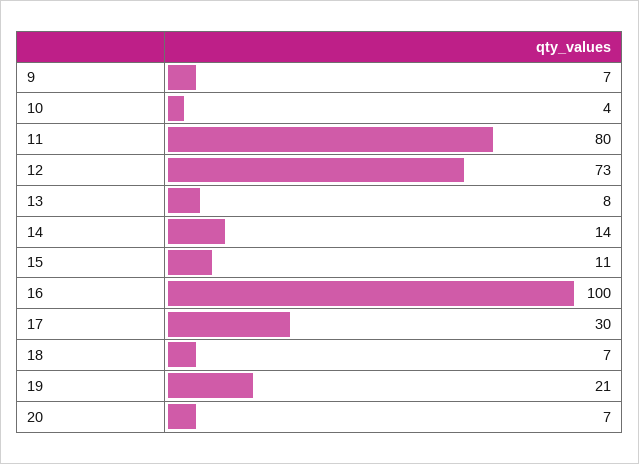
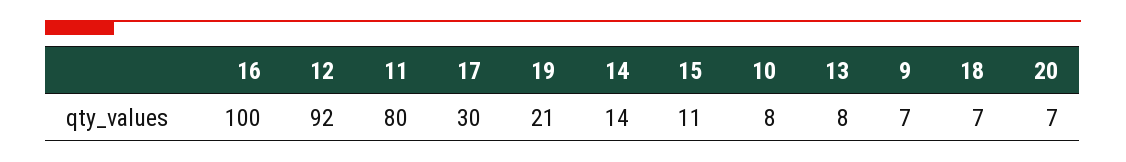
  {
    "9": 7,
-   "10": 4,
+   "10": 8,
    "11": 80,
-   "12": 73,
+   "12": 92,
    "13": 8,
    "14": 14,
    "15": 11,
    "16": 100,
    "17": 30,
    "18": 7,
    "19": 21,
    "20": 7
  }

